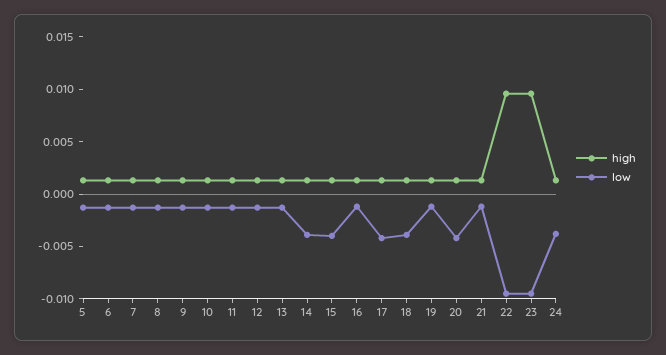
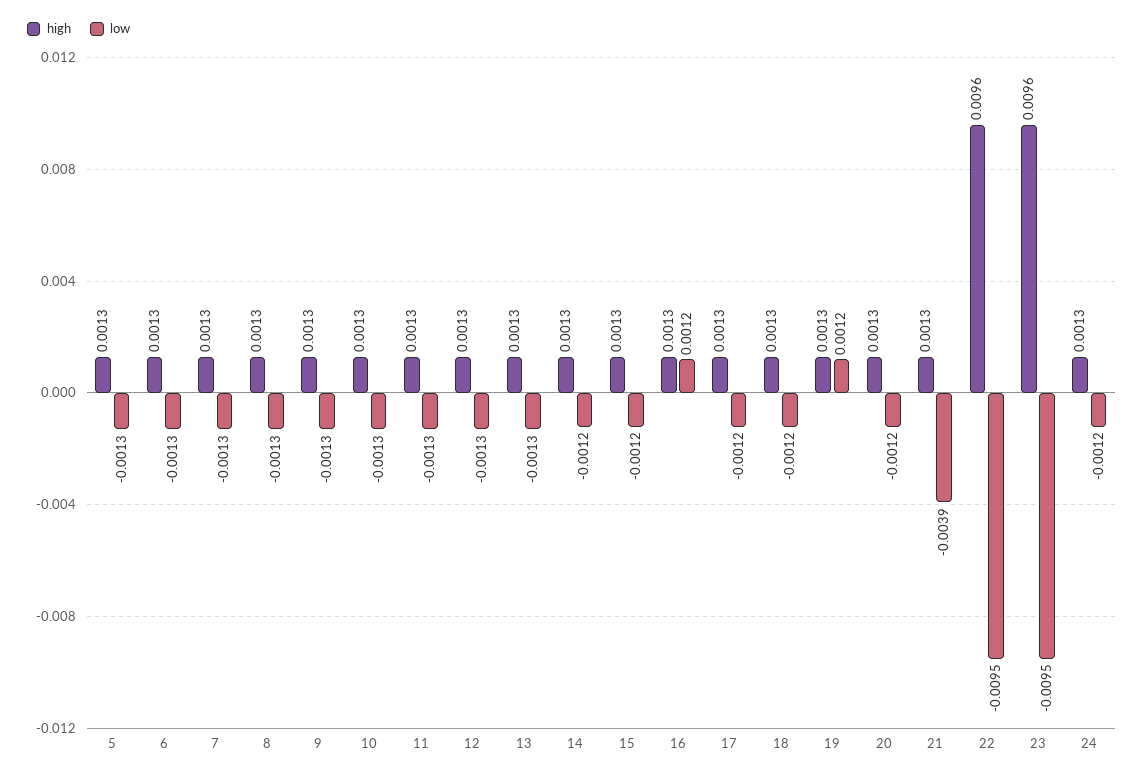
  {
    "high": {
      "5": 0.0013,
      "6": 0.0013,
      "7": 0.0013,
      "8": 0.0013,
      "9": 0.0013,
      "10": 0.0013,
      "11": 0.0013,
      "12": 0.0013,
      "13": 0.0013,
      "14": 0.0013,
      "15": 0.0013,
      "16": 0.0013,
      "17": 0.0013,
      "18": 0.0013,
      "19": 0.0013,
      "20": 0.0013,
      "21": 0.0013,
      "22": 0.0096,
      "23": 0.0096,
      "24": 0.0013
    },
    "low": {
      "5": -0.0013,
      "6": -0.0013,
      "7": -0.0013,
      "8": -0.0013,
      "9": -0.0013,
      "10": -0.0013,
      "11": -0.0013,
      "12": -0.0013,
      "13": -0.0013,
-     "14": -0.004,
+     "14": -0.0012,
-     "15": -0.004,
+     "15": -0.0012,
-     "16": -0.001,
+     "16": 0.0012,
-     "17": -0.004,
+     "17": -0.0012,
-     "18": -0.004,
+     "18": -0.0012,
-     "19": -0.001,
+     "19": 0.0012,
-     "20": -0.004,
+     "20": -0.0012,
-     "21": -0.001,
+     "21": -0.0039,
      "22": -0.0095,
      "23": -0.0095,
-     "24": -0.004
+     "24": -0.0012
    }
  }

